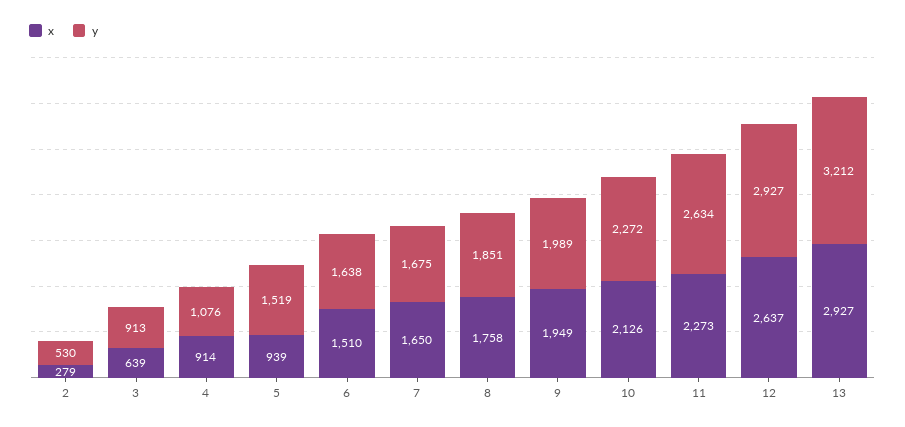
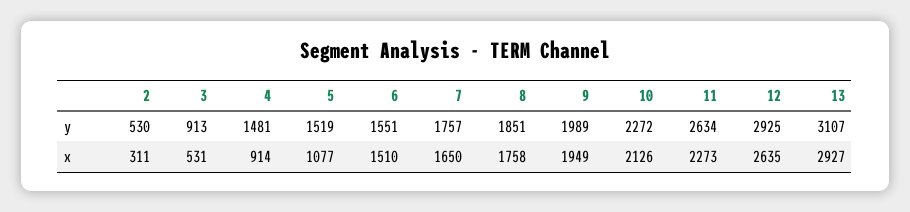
  {
    "x": {
-     "2": 279,
+     "2": 311,
-     "3": 639,
+     "3": 531,
      "4": 914,
-     "5": 939,
+     "5": 1077,
      "6": 1510,
      "7": 1650,
      "8": 1758,
      "9": 1949,
      "10": 2126,
      "11": 2273,
-     "12": 2637,
+     "12": 2635,
      "13": 2927
    },
    "y": {
      "2": 530,
      "3": 913,
-     "4": 1076,
+     "4": 1481,
      "5": 1519,
-     "6": 1638,
+     "6": 1551,
-     "7": 1675,
+     "7": 1757,
      "8": 1851,
      "9": 1989,
      "10": 2272,
      "11": 2634,
-     "12": 2927,
+     "12": 2925,
-     "13": 3212
+     "13": 3107
    }
  }

